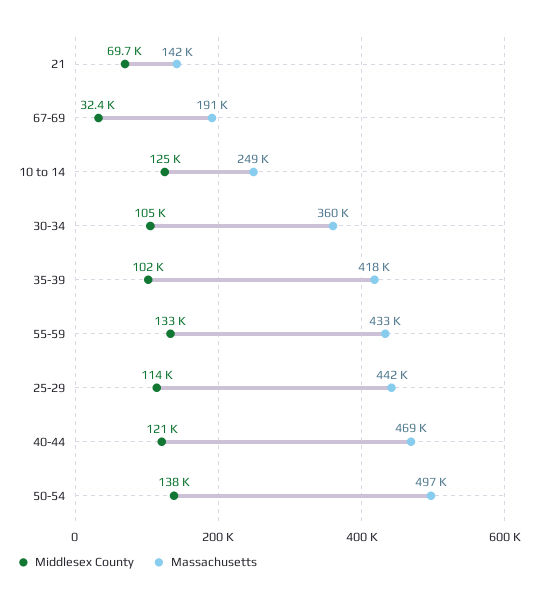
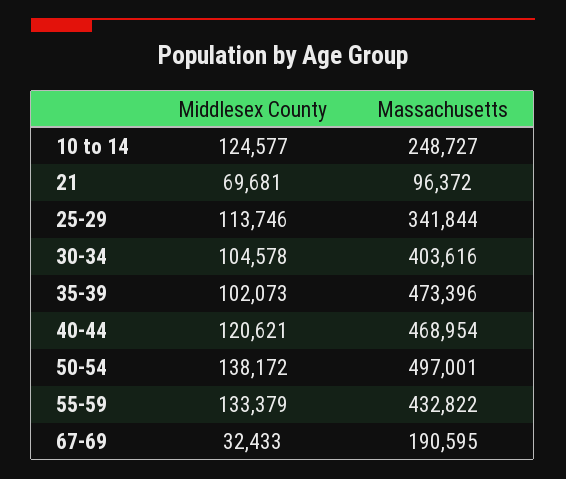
  {
    "Middlesex County": {
      "21": 69681,
      "67-69": 32433,
      "10 to 14": 124577,
      "30-34": 104578,
      "35-39": 102073,
      "55-59": 133379,
      "25-29": 113746,
      "40-44": 120621,
      "50-54": 138172
    },
    "Massachusetts": {
-     "21": 142000,
+     "21": 96372,
      "67-69": 190595,
      "10 to 14": 248727,
-     "30-34": 360000,
+     "30-34": 403616,
-     "35-39": 418000,
+     "35-39": 473396,
      "55-59": 432822,
-     "25-29": 442000,
+     "25-29": 341844,
      "40-44": 468954,
      "50-54": 497001
    }
  }

